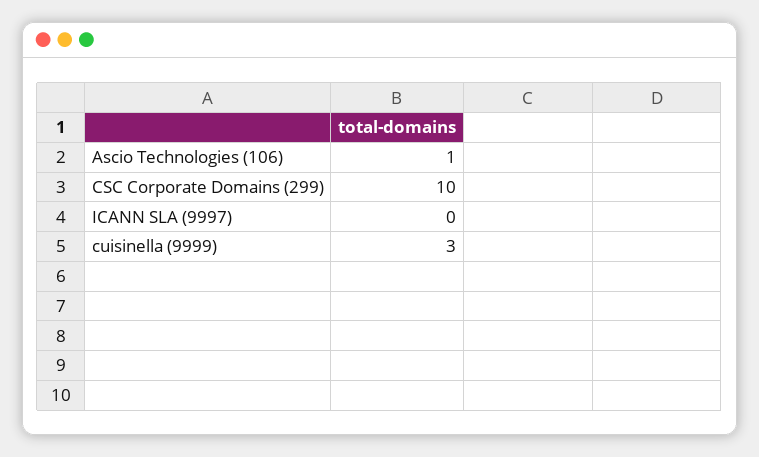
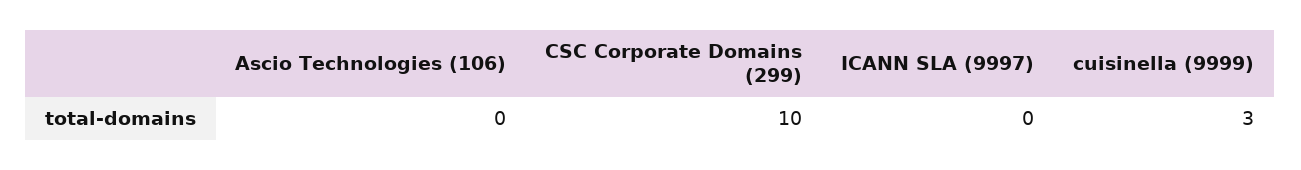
  {
-   "Ascio Technologies (106)": 1,
+   "Ascio Technologies (106)": 0,
    "CSC Corporate Domains (299)": 10,
    "ICANN SLA (9997)": 0,
    "cuisinella (9999)": 3
  }

